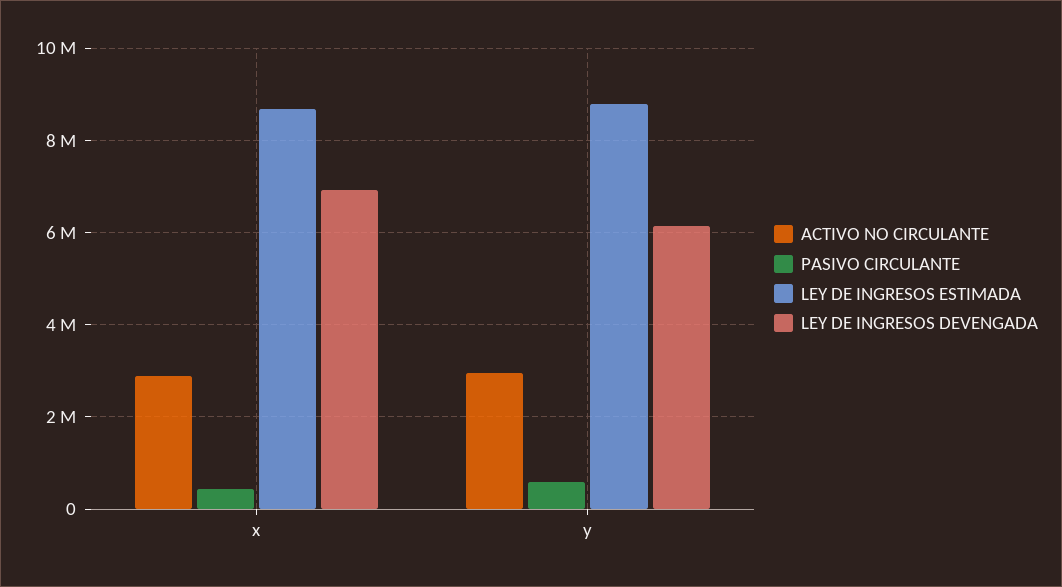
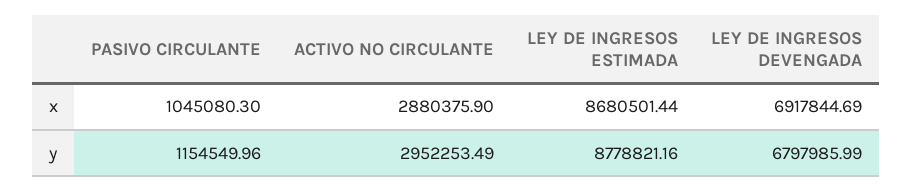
  {
    "ACTIVO NO CIRCULANTE": {
      "x": 2880375.9,
      "y": 2952253.49
    },
    "PASIVO CIRCULANTE": {
-     "x": 400000,
+     "x": 1045080.3,
-     "y": 600000
+     "y": 1154549.96
    },
    "LEY DE INGRESOS ESTIMADA": {
      "x": 8680501.44,
      "y": 8778821.16
    },
    "LEY DE INGRESOS DEVENGADA": {
      "x": 6917844.69,
-     "y": 6200000
+     "y": 6797985.99
    }
  }

